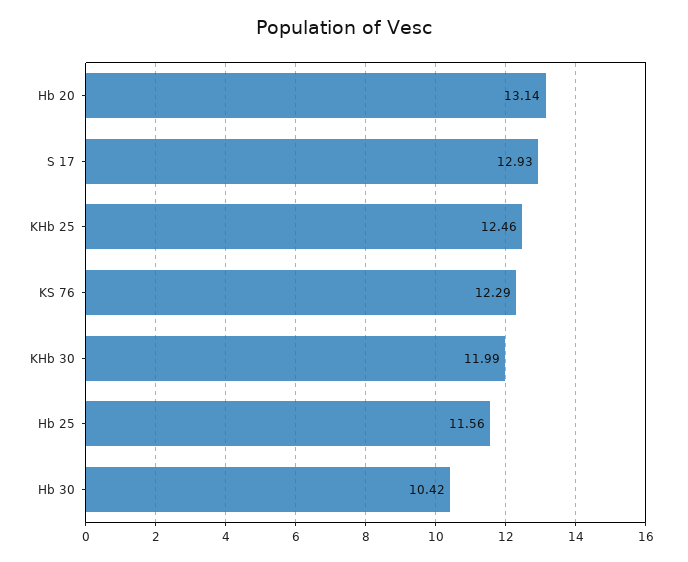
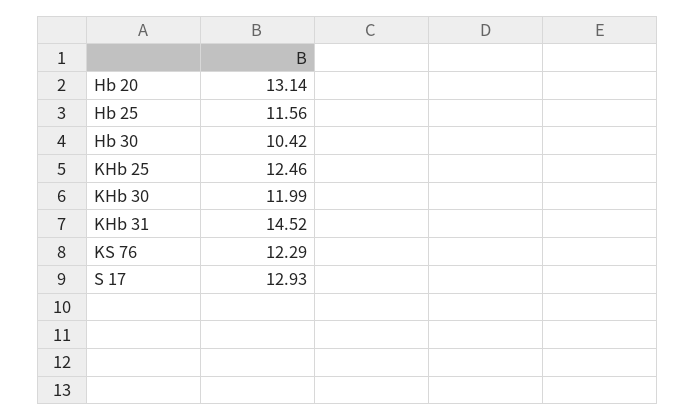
  {
    "Hb 20": 13.14,
    "S 17": 12.93,
    "KHb 25": 12.46,
    "KS 76": 12.29,
    "KHb 30": 11.99,
    "Hb 25": 11.56,
-   "Hb 30": 10.42
+   "Hb 30": 10.42,
+   "KHb 31": 14.52
  }

